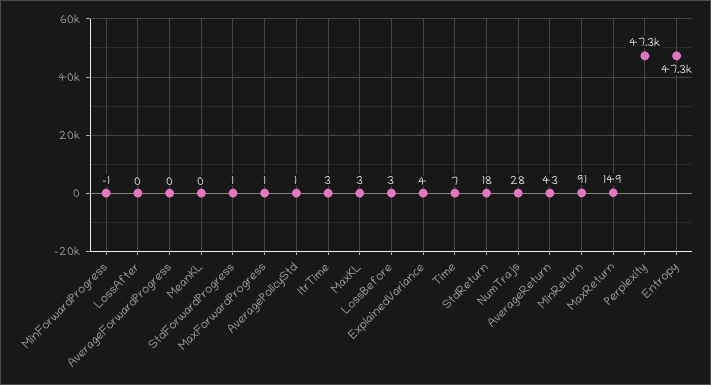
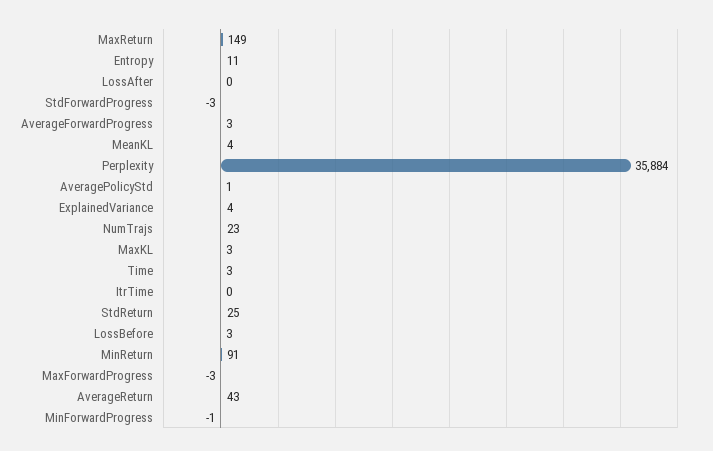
  {
    "MinForwardProgress": -1,
    "LossAfter": 0,
-   "AverageForwardProgress": 0,
+   "AverageForwardProgress": 3,
-   "MeanKL": 0,
+   "MeanKL": 4,
-   "StdForwardProgress": 1,
+   "StdForwardProgress": -3,
-   "MaxForwardProgress": 1,
+   "MaxForwardProgress": -3,
    "AveragePolicyStd": 1,
-   "ItrTime": 3,
+   "ItrTime": 0,
    "MaxKL": 3,
    "LossBefore": 3,
    "ExplainedVariance": 4,
-   "Time": 7,
+   "Time": 3,
-   "StdReturn": 18,
+   "StdReturn": 25,
-   "NumTrajs": 28,
+   "NumTrajs": 23,
    "AverageReturn": 43,
    "MinReturn": 91,
    "MaxReturn": 149,
-   "Perplexity": 47300,
+   "Perplexity": 35884,
-   "Entropy": 47300
+   "Entropy": 11
  }

